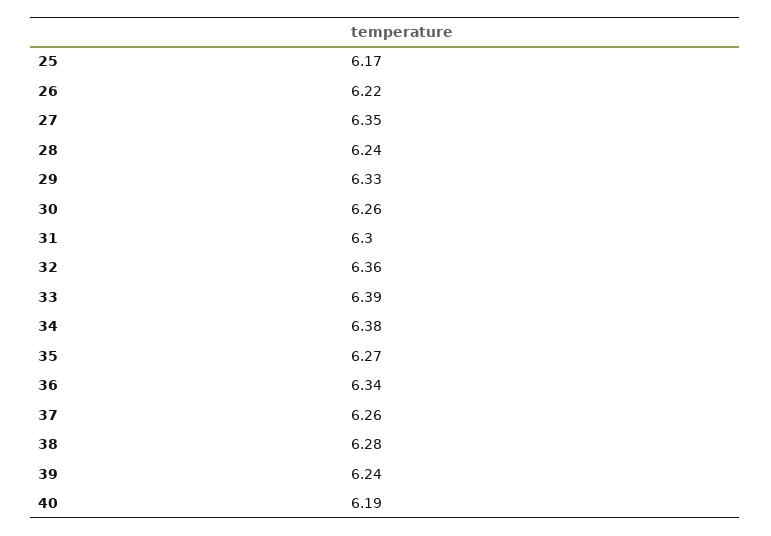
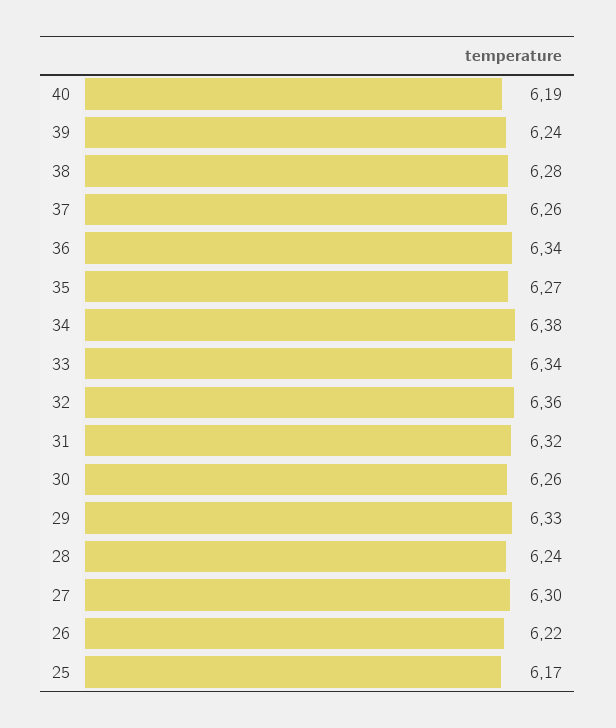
  {
    "25": 6.17,
    "26": 6.22,
-   "27": 6.35,
+   "27": 6.3,
    "28": 6.24,
    "29": 6.33,
    "30": 6.26,
-   "31": 6.3,
+   "31": 6.32,
    "32": 6.36,
-   "33": 6.39,
+   "33": 6.34,
    "34": 6.38,
    "35": 6.27,
    "36": 6.34,
    "37": 6.26,
    "38": 6.28,
    "39": 6.24,
    "40": 6.19
  }

